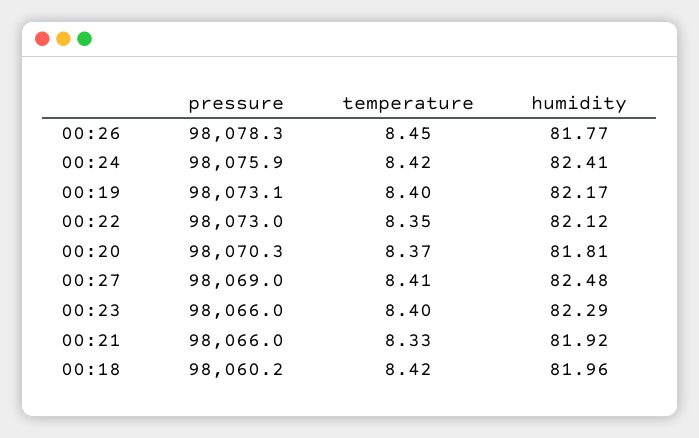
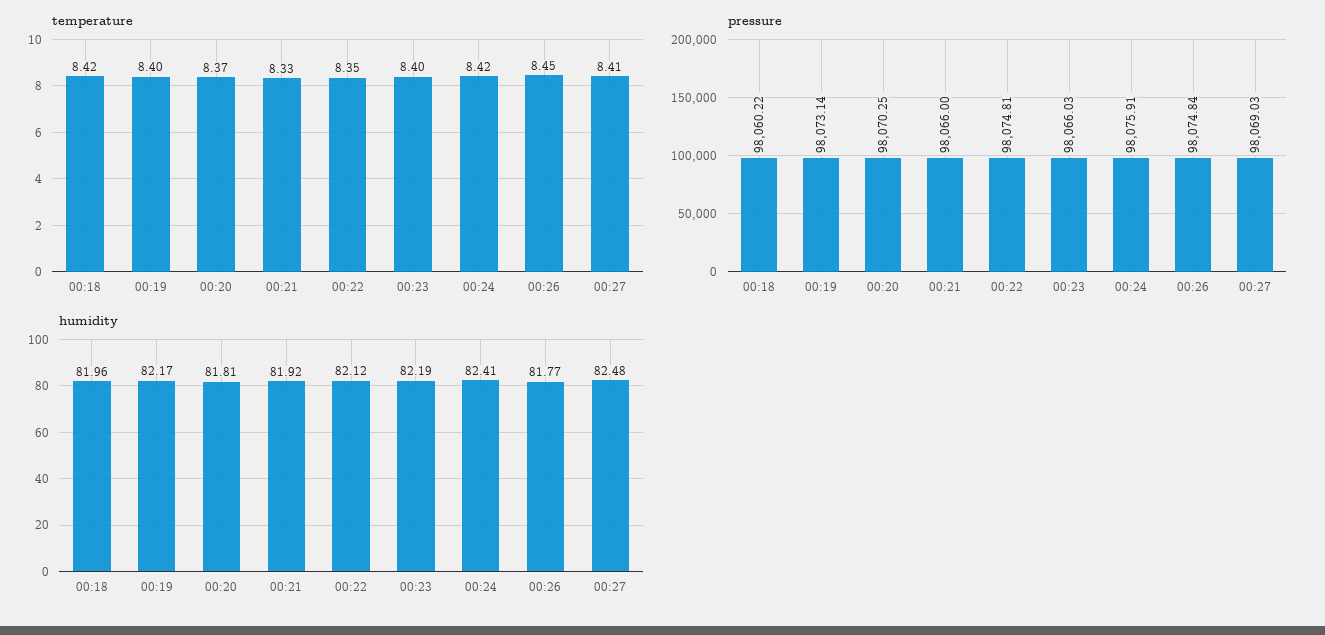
  {
    "pressure": {
-     "00:26": 98078.3,
+     "00:26": 98074.84,
      "00:24": 98075.91,
      "00:19": 98073.14,
-     "00:22": 98073,
+     "00:22": 98074.81,
      "00:20": 98070.25,
      "00:27": 98069.03,
      "00:23": 98066.03,
      "00:21": 98066,
      "00:18": 98060.22
    },
    "temperature": {
      "00:26": 8.45,
      "00:24": 8.42,
      "00:19": 8.4,
      "00:22": 8.35,
      "00:20": 8.37,
      "00:27": 8.41,
      "00:23": 8.4,
      "00:21": 8.33,
      "00:18": 8.42
    },
    "humidity": {
      "00:26": 81.77,
      "00:24": 82.41,
      "00:19": 82.17,
      "00:22": 82.12,
      "00:20": 81.81,
      "00:27": 82.48,
-     "00:23": 82.29,
+     "00:23": 82.19,
      "00:21": 81.92,
      "00:18": 81.96
    }
  }

